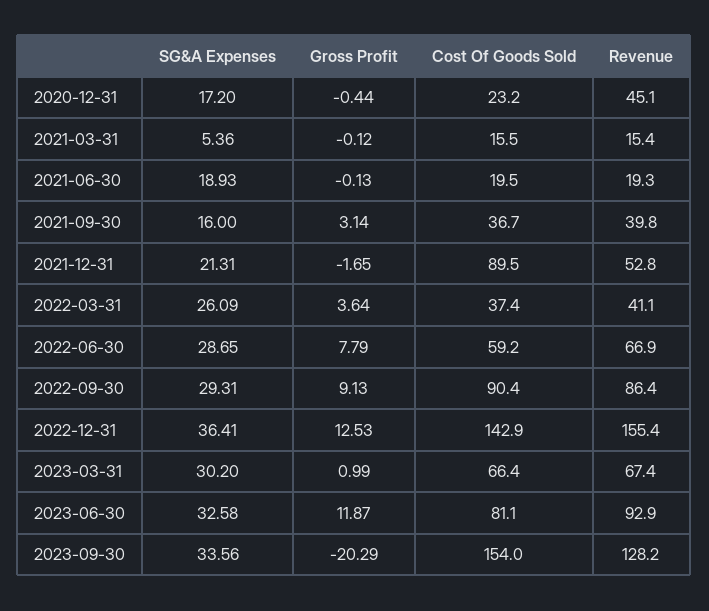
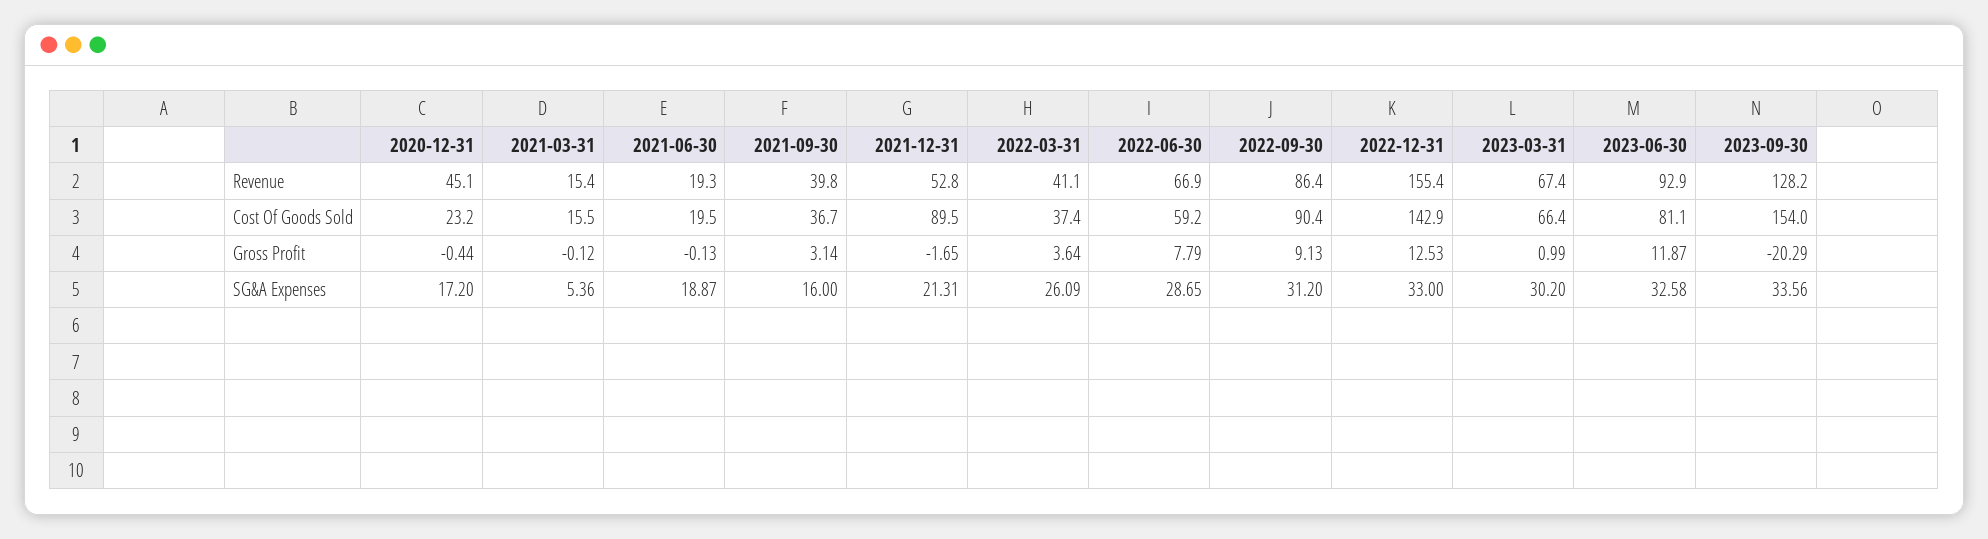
  {
    "SG&A Expenses": {
      "2020-12-31": 17.2,
      "2021-03-31": 5.36,
-     "2021-06-30": 18.93,
+     "2021-06-30": 18.87,
      "2021-09-30": 16,
      "2021-12-31": 21.31,
      "2022-03-31": 26.09,
      "2022-06-30": 28.65,
-     "2022-09-30": 29.31,
+     "2022-09-30": 31.2,
-     "2022-12-31": 36.41,
+     "2022-12-31": 33,
      "2023-03-31": 30.2,
      "2023-06-30": 32.58,
      "2023-09-30": 33.56
    },
    "Gross Profit": {
      "2020-12-31": -0.44,
      "2021-03-31": -0.12,
      "2021-06-30": -0.13,
      "2021-09-30": 3.14,
      "2021-12-31": -1.65,
      "2022-03-31": 3.64,
      "2022-06-30": 7.79,
      "2022-09-30": 9.13,
      "2022-12-31": 12.53,
      "2023-03-31": 0.99,
      "2023-06-30": 11.87,
      "2023-09-30": -20.29
    },
    "Cost Of Goods Sold": {
      "2020-12-31": 23.2,
      "2021-03-31": 15.5,
      "2021-06-30": 19.5,
      "2021-09-30": 36.7,
      "2021-12-31": 89.5,
      "2022-03-31": 37.4,
      "2022-06-30": 59.2,
      "2022-09-30": 90.4,
      "2022-12-31": 142.9,
      "2023-03-31": 66.4,
      "2023-06-30": 81.1,
      "2023-09-30": 154
    },
    "Revenue": {
      "2020-12-31": 45.1,
      "2021-03-31": 15.4,
      "2021-06-30": 19.3,
      "2021-09-30": 39.8,
      "2021-12-31": 52.8,
      "2022-03-31": 41.1,
      "2022-06-30": 66.9,
      "2022-09-30": 86.4,
      "2022-12-31": 155.4,
      "2023-03-31": 67.4,
      "2023-06-30": 92.9,
      "2023-09-30": 128.2
    }
  }

